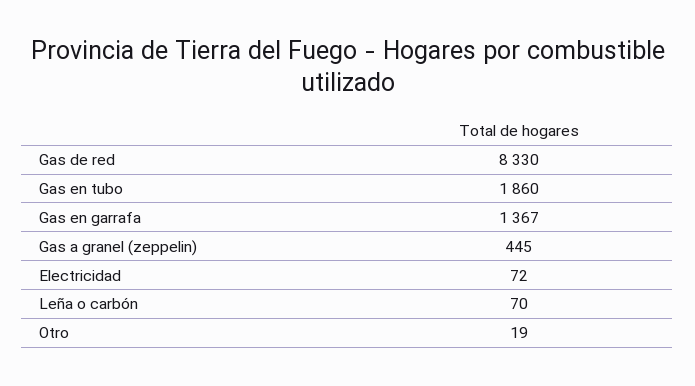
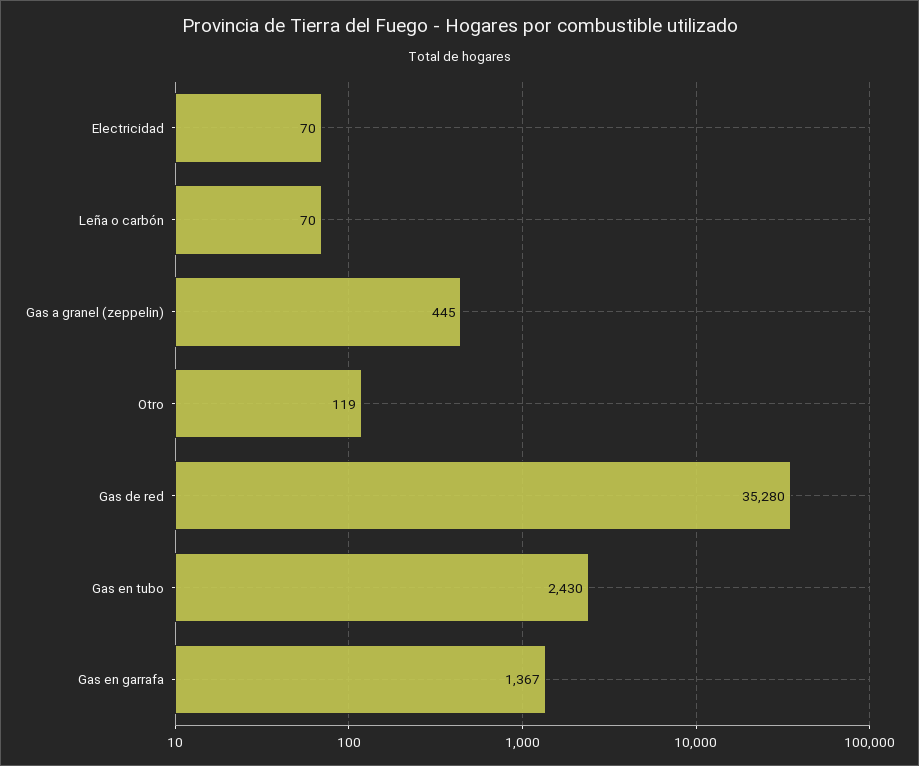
  {
-   "Gas de red": 8330,
+   "Gas de red": 35280,
-   "Gas en tubo": 1860,
+   "Gas en tubo": 2430,
    "Gas en garrafa": 1367,
    "Gas a granel (zeppelin)": 445,
-   "Electricidad": 72,
+   "Electricidad": 70,
    "Leña o carbón": 70,
-   "Otro": 19
+   "Otro": 119
  }

